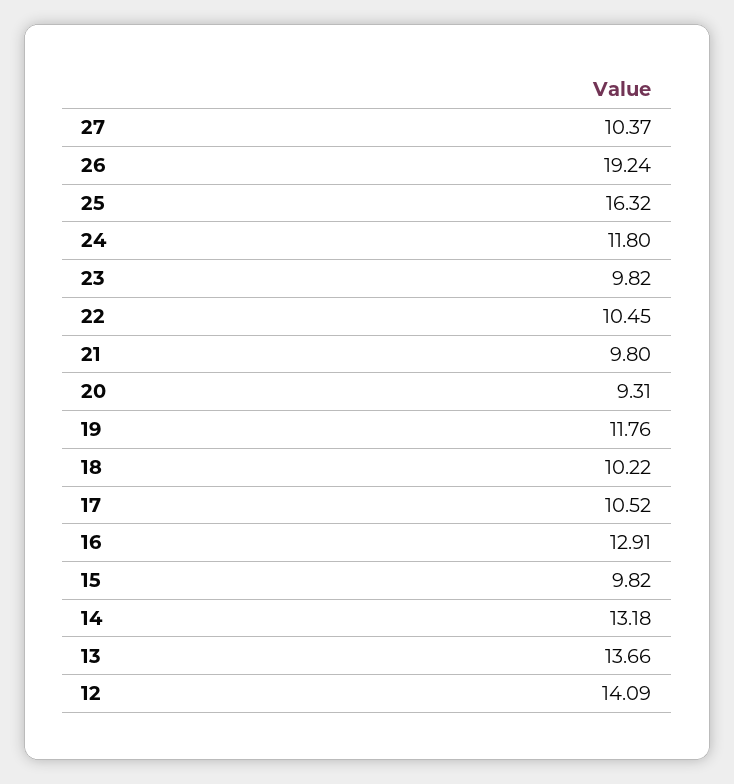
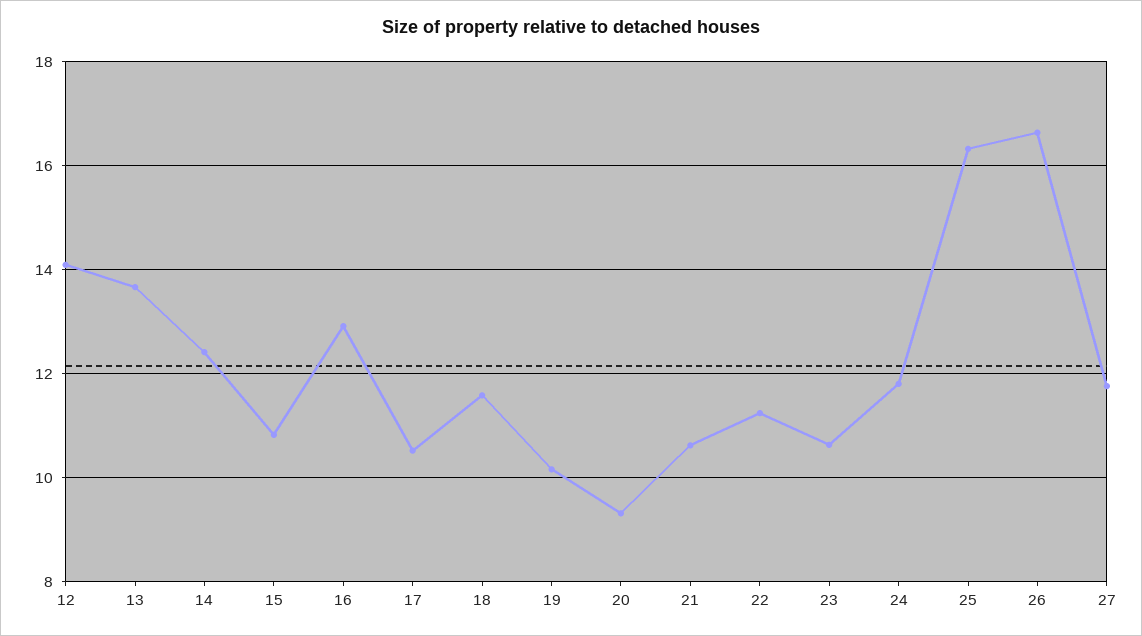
  {
-   "27": 10.37,
+   "27": 11.8,
-   "26": 19.24,
+   "26": 16.6,
    "25": 16.32,
    "24": 11.8,
-   "23": 9.82,
+   "23": 10.6,
-   "22": 10.45,
+   "22": 11.2,
-   "21": 9.8,
+   "21": 10.6,
    "20": 9.31,
-   "19": 11.76,
+   "19": 10.2,
-   "18": 10.22,
+   "18": 11.6,
    "17": 10.52,
    "16": 12.91,
-   "15": 9.82,
+   "15": 10.8,
-   "14": 13.18,
+   "14": 12.4,
    "13": 13.66,
    "12": 14.09
  }

